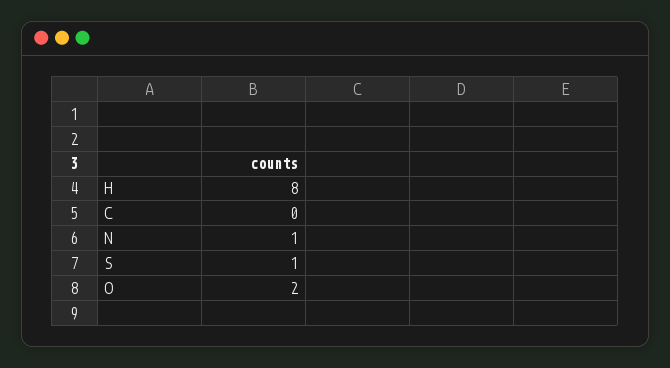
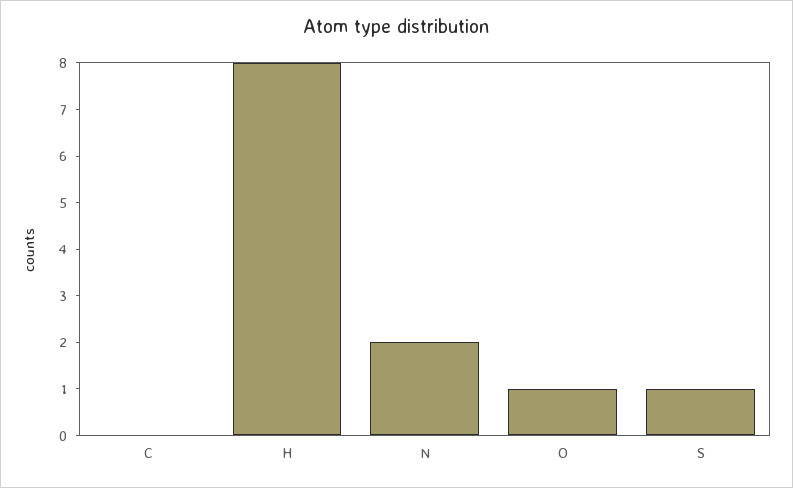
  {
    "H": 8,
    "C": 0,
-   "N": 1,
+   "N": 2,
    "S": 1,
-   "O": 2
+   "O": 1
  }

